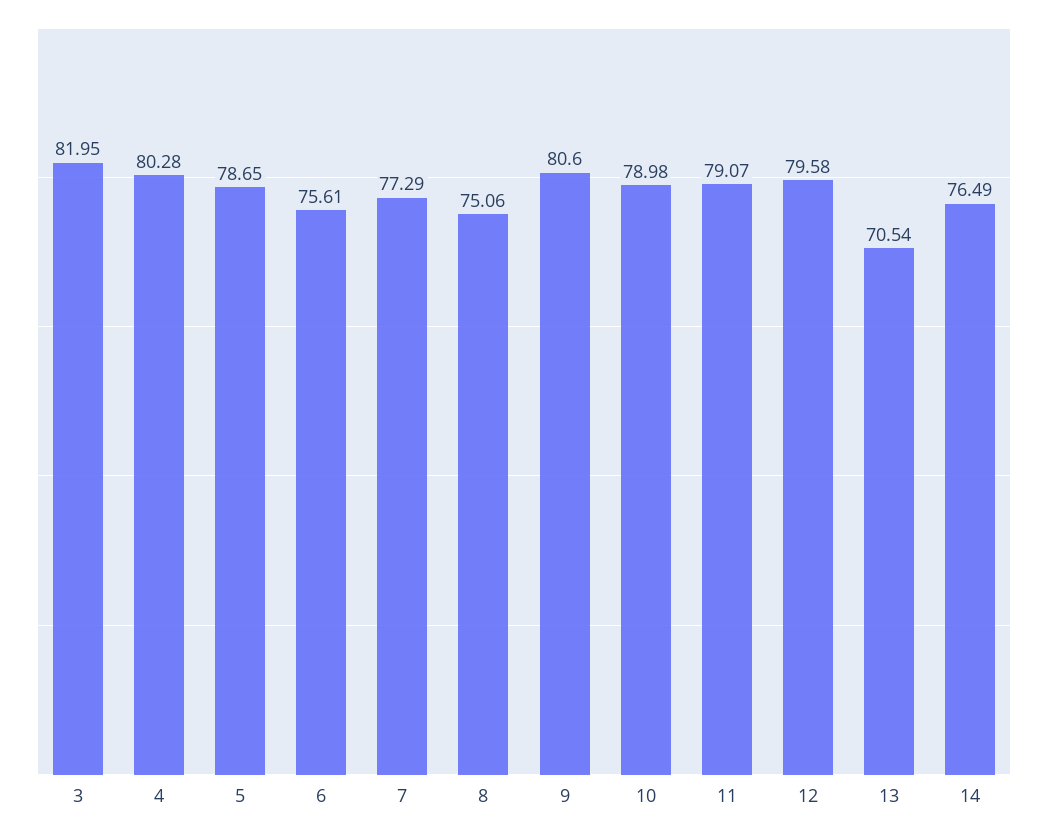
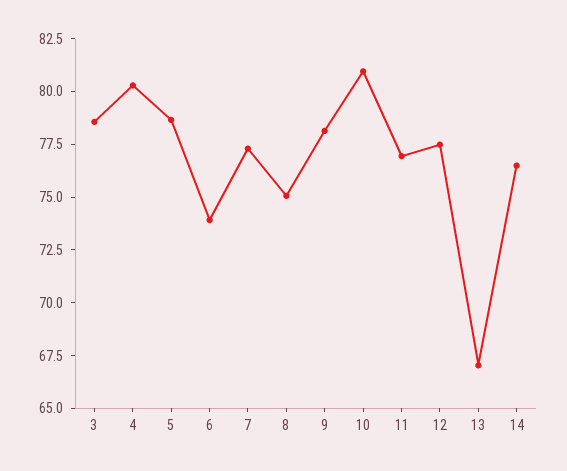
  {
-   "3": 81.95,
+   "3": 78.5,
    "4": 80.28,
    "5": 78.65,
-   "6": 75.61,
+   "6": 74,
    "7": 77.29,
    "8": 75.06,
-   "9": 80.6,
+   "9": 78,
-   "10": 78.98,
+   "10": 81,
-   "11": 79.07,
+   "11": 77,
-   "12": 79.58,
+   "12": 77.5,
-   "13": 70.54,
+   "13": 67,
    "14": 76.49
  }

